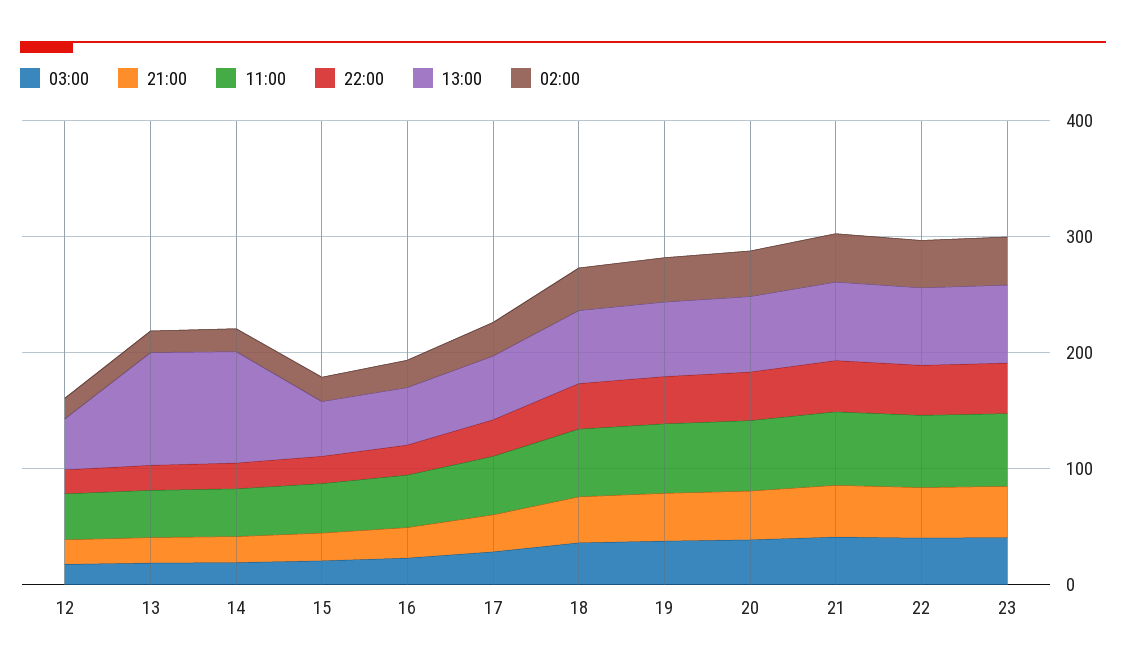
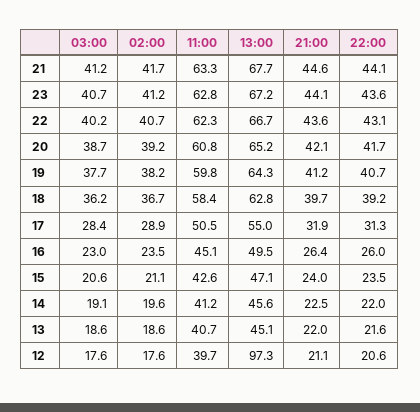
  {
    "03:00": {
      "12": 17.6,
      "13": 18.6,
      "14": 19.1,
      "15": 20.6,
      "16": 23,
      "17": 28.4,
      "18": 36.2,
      "19": 37.7,
      "20": 38.7,
      "21": 41.2,
      "22": 40.2,
      "23": 40.7
    },
    "21:00": {
      "12": 21.1,
      "13": 22,
      "14": 22.5,
      "15": 24,
      "16": 26.4,
      "17": 31.9,
      "18": 39.7,
      "19": 41.2,
      "20": 42.1,
      "21": 44.6,
      "22": 43.6,
      "23": 44.1
    },
    "11:00": {
      "12": 39.7,
      "13": 40.7,
      "14": 41.2,
      "15": 42.6,
      "16": 45.1,
      "17": 50.5,
      "18": 58.4,
      "19": 59.8,
      "20": 60.8,
      "21": 63.3,
      "22": 62.3,
      "23": 62.8
    },
    "22:00": {
      "12": 20.6,
      "13": 21.6,
      "14": 22,
      "15": 23.5,
      "16": 26,
      "17": 31.3,
      "18": 39.2,
      "19": 40.7,
      "20": 41.7,
      "21": 44.1,
      "22": 43.1,
      "23": 43.6
    },
    "13:00": {
-     "12": 40,
+     "12": 97.3,
-     "13": 100,
+     "13": 45.1,
-     "14": 100,
+     "14": 45.6,
      "15": 47.1,
      "16": 49.5,
      "17": 55,
      "18": 62.8,
      "19": 64.3,
      "20": 65.2,
      "21": 67.7,
      "22": 66.7,
      "23": 67.2
    },
    "02:00": {
      "12": 17.6,
      "13": 18.6,
      "14": 19.6,
      "15": 21.1,
      "16": 23.5,
      "17": 28.9,
      "18": 36.7,
      "19": 38.2,
      "20": 39.2,
      "21": 41.7,
      "22": 40.7,
      "23": 41.2
    }
  }

